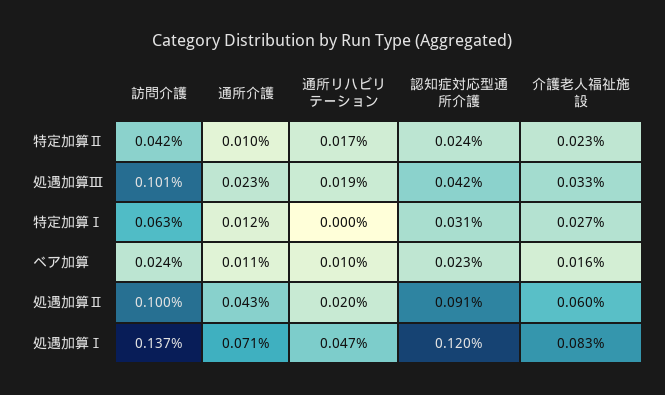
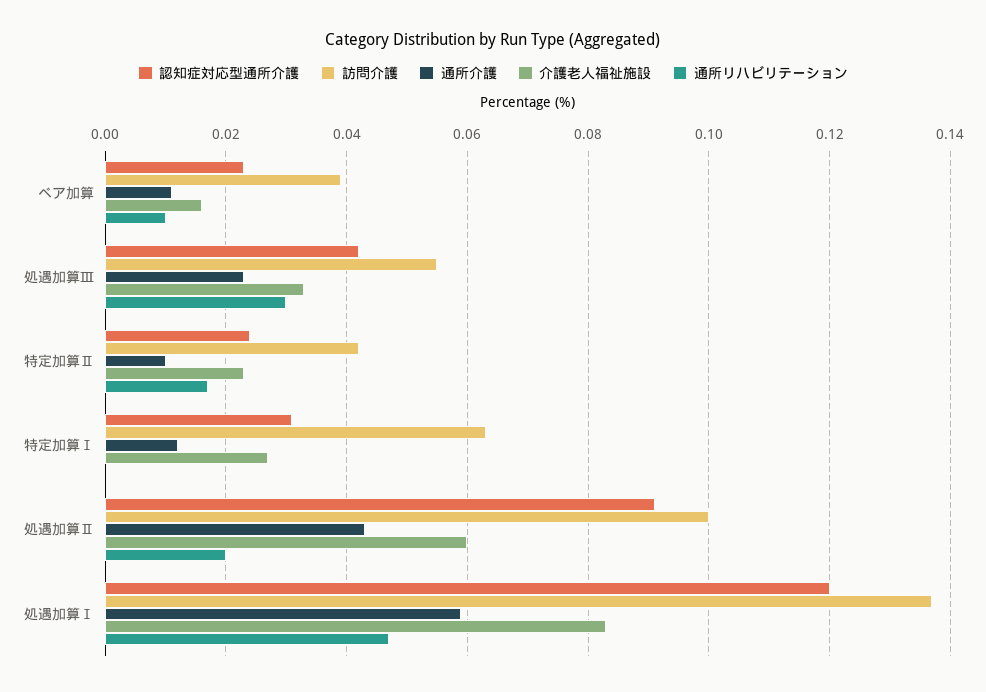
  {
    "訪問介護": {
      "特定加算Ⅱ": 0.042,
-     "処遇加算Ⅲ": 0.101,
+     "処遇加算Ⅲ": 0.055,
      "特定加算Ⅰ": 0.063,
-     "ベア加算": 0.024,
+     "ベア加算": 0.04,
      "処遇加算Ⅱ": 0.1,
      "処遇加算Ⅰ": 0.137
    },
    "通所介護": {
      "特定加算Ⅱ": 0.01,
      "処遇加算Ⅲ": 0.023,
      "特定加算Ⅰ": 0.012,
      "ベア加算": 0.011,
      "処遇加算Ⅱ": 0.043,
-     "処遇加算Ⅰ": 0.071
+     "処遇加算Ⅰ": 0.06
    },
    "通所リハビリテーション": {
      "特定加算Ⅱ": 0.017,
-     "処遇加算Ⅲ": 0.019,
+     "処遇加算Ⅲ": 0.03,
      "特定加算Ⅰ": 0,
      "ベア加算": 0.01,
      "処遇加算Ⅱ": 0.02,
      "処遇加算Ⅰ": 0.047
    },
    "認知症対応型通所介護": {
      "特定加算Ⅱ": 0.024,
      "処遇加算Ⅲ": 0.042,
      "特定加算Ⅰ": 0.031,
      "ベア加算": 0.023,
      "処遇加算Ⅱ": 0.091,
      "処遇加算Ⅰ": 0.12
    },
    "介護老人福祉施設": {
      "特定加算Ⅱ": 0.023,
      "処遇加算Ⅲ": 0.033,
      "特定加算Ⅰ": 0.027,
      "ベア加算": 0.016,
      "処遇加算Ⅱ": 0.06,
      "処遇加算Ⅰ": 0.083
    }
  }

